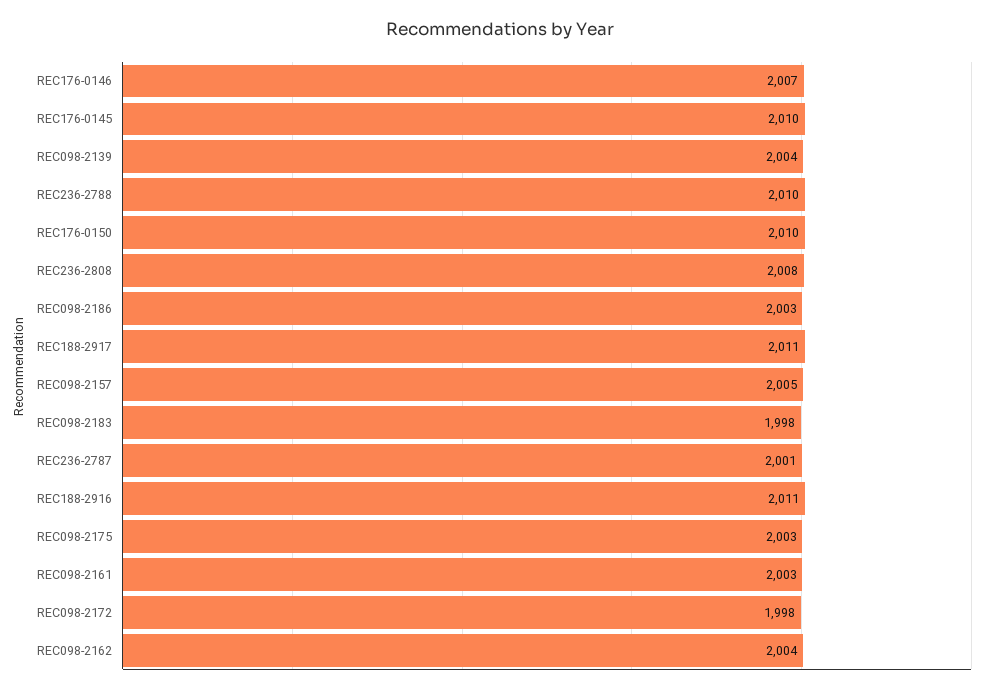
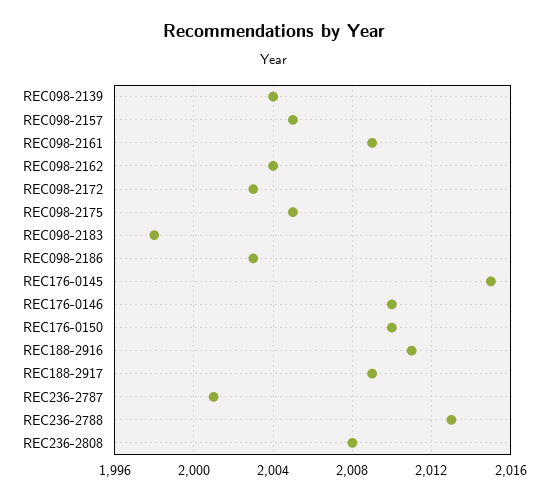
  {
-   "REC176-0146": 2007,
+   "REC176-0146": 2010,
-   "REC176-0145": 2010,
+   "REC176-0145": 2015,
    "REC098-2139": 2004,
-   "REC236-2788": 2010,
+   "REC236-2788": 2013,
    "REC176-0150": 2010,
    "REC236-2808": 2008,
    "REC098-2186": 2003,
-   "REC188-2917": 2011,
+   "REC188-2917": 2009,
    "REC098-2157": 2005,
    "REC098-2183": 1998,
    "REC236-2787": 2001,
    "REC188-2916": 2011,
-   "REC098-2175": 2003,
+   "REC098-2175": 2005,
-   "REC098-2161": 2003,
+   "REC098-2161": 2009,
-   "REC098-2172": 1998,
+   "REC098-2172": 2003,
    "REC098-2162": 2004
  }

